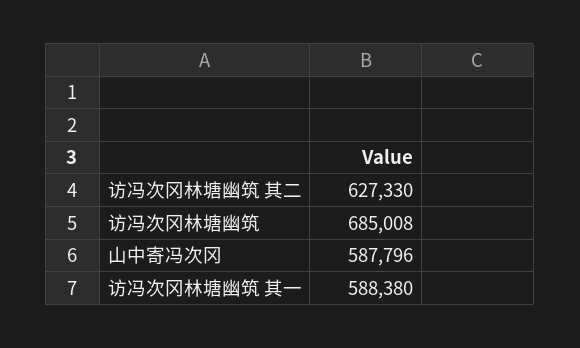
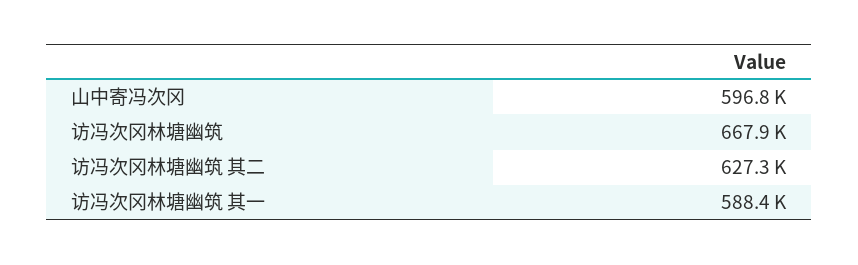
  {
    "访冯次冈林塘幽筑 其二": 627330,
-   "访冯次冈林塘幽筑": 685008,
+   "访冯次冈林塘幽筑": 667900,
-   "山中寄冯次冈": 587796,
+   "山中寄冯次冈": 596800,
    "访冯次冈林塘幽筑 其一": 588380
  }

